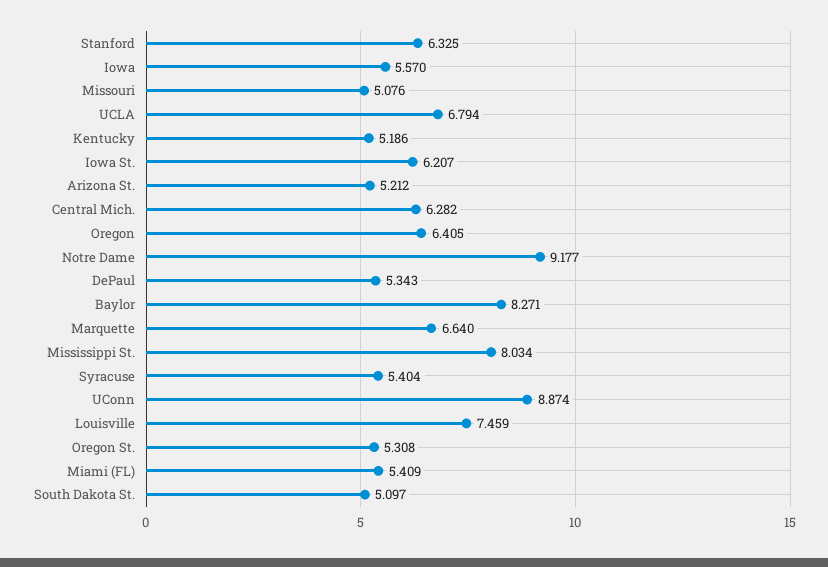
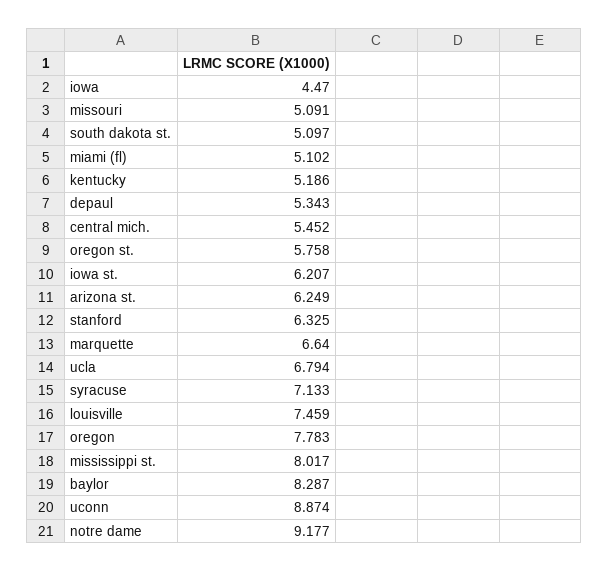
  {
    "Stanford": 6.325,
-   "Iowa": 5.57,
+   "Iowa": 4.47,
-   "Missouri": 5.076,
+   "Missouri": 5.091,
    "UCLA": 6.794,
    "Kentucky": 5.186,
    "Iowa St.": 6.207,
-   "Arizona St.": 5.212,
+   "Arizona St.": 6.249,
-   "Central Mich.": 6.282,
+   "Central Mich.": 5.452,
-   "Oregon": 6.405,
+   "Oregon": 7.783,
    "Notre Dame": 9.177,
    "DePaul": 5.343,
-   "Baylor": 8.271,
+   "Baylor": 8.287,
    "Marquette": 6.64,
-   "Mississippi St.": 8.034,
+   "Mississippi St.": 8.017,
-   "Syracuse": 5.404,
+   "Syracuse": 7.133,
    "UConn": 8.874,
    "Louisville": 7.459,
-   "Oregon St.": 5.308,
+   "Oregon St.": 5.758,
-   "Miami (FL)": 5.409,
+   "Miami (FL)": 5.102,
    "South Dakota St.": 5.097
  }

